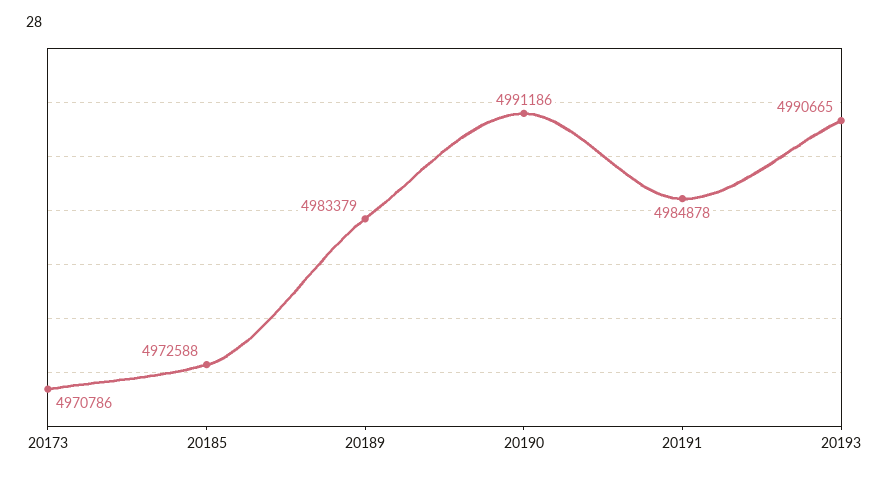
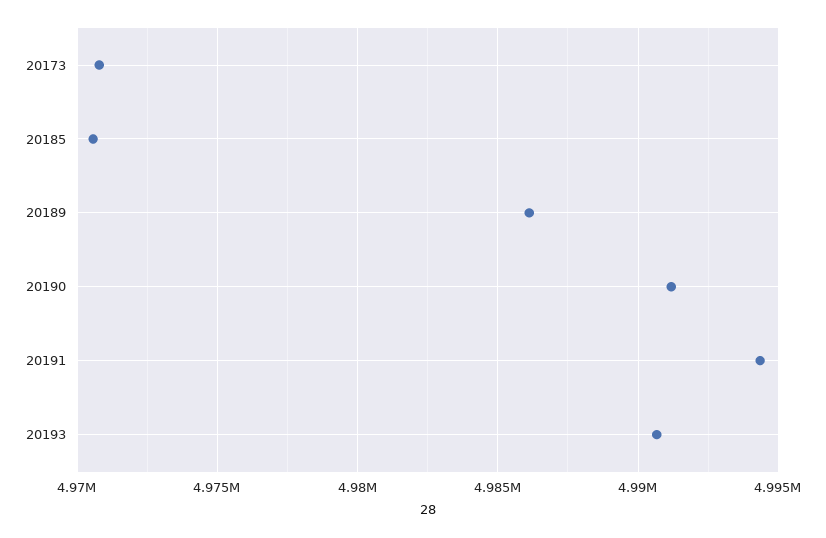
  {
    "20173": 4970786,
-   "20185": 4972588,
+   "20185": 4970500,
-   "20189": 4983379,
+   "20189": 4986000,
    "20190": 4991186,
-   "20191": 4984878,
+   "20191": 4994500,
    "20193": 4990665
  }

